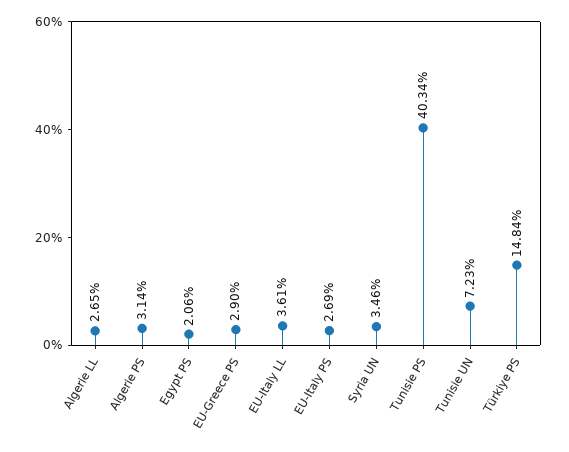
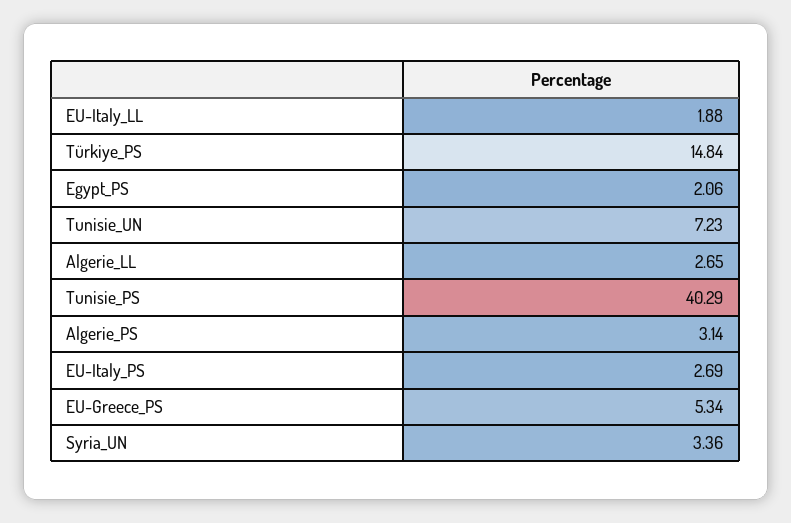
  {
    "Algerie LL": 2.65,
    "Algerie PS": 3.14,
    "Egypt PS": 2.06,
-   "EU-Greece PS": 2.9,
+   "EU-Greece PS": 5.34,
-   "EU-Italy LL": 3.61,
+   "EU-Italy LL": 1.88,
    "EU-Italy PS": 2.69,
-   "Syria UN": 3.46,
+   "Syria UN": 3.36,
-   "Tunisie PS": 40.34,
+   "Tunisie PS": 40.29,
    "Tunisie UN": 7.23,
    "Türkiye PS": 14.84
  }

